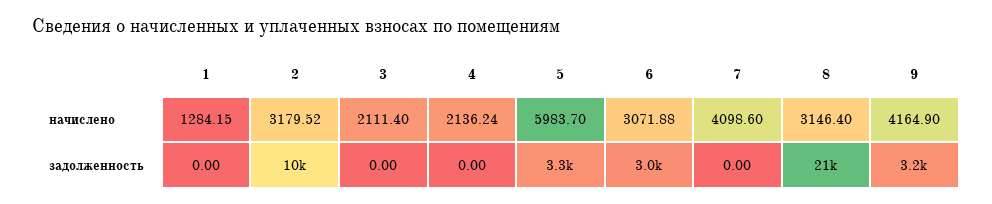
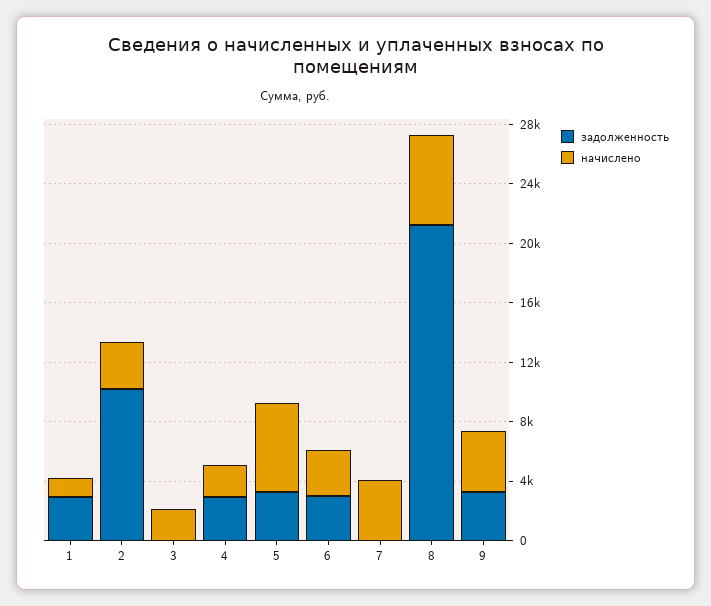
  {
    "начислено": {
      "1": 1284.15,
      "2": 3179.52,
      "3": 2111.4,
      "4": 2136.24,
      "5": 5983.7,
      "6": 3071.88,
      "7": 4098.6,
-     "8": 3146.4,
+     "8": 6000,
      "9": 4164.9
    },
    "задолженность": {
-     "1": 0,
+     "1": 3000,
      "2": 10000,
      "3": 0,
-     "4": 0,
+     "4": 3000,
      "5": 3300,
      "6": 3000,
      "7": 0,
      "8": 21000,
      "9": 3200
    }
  }

